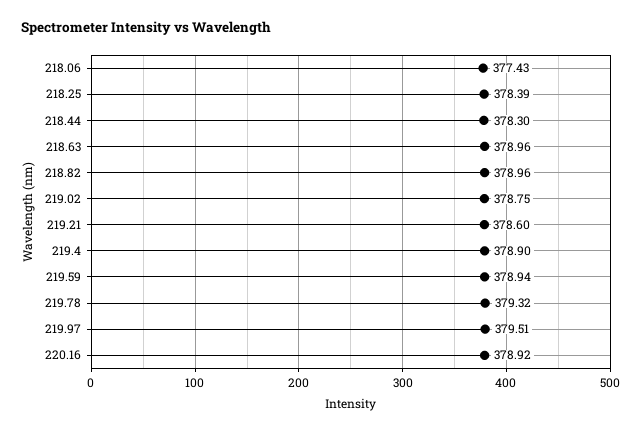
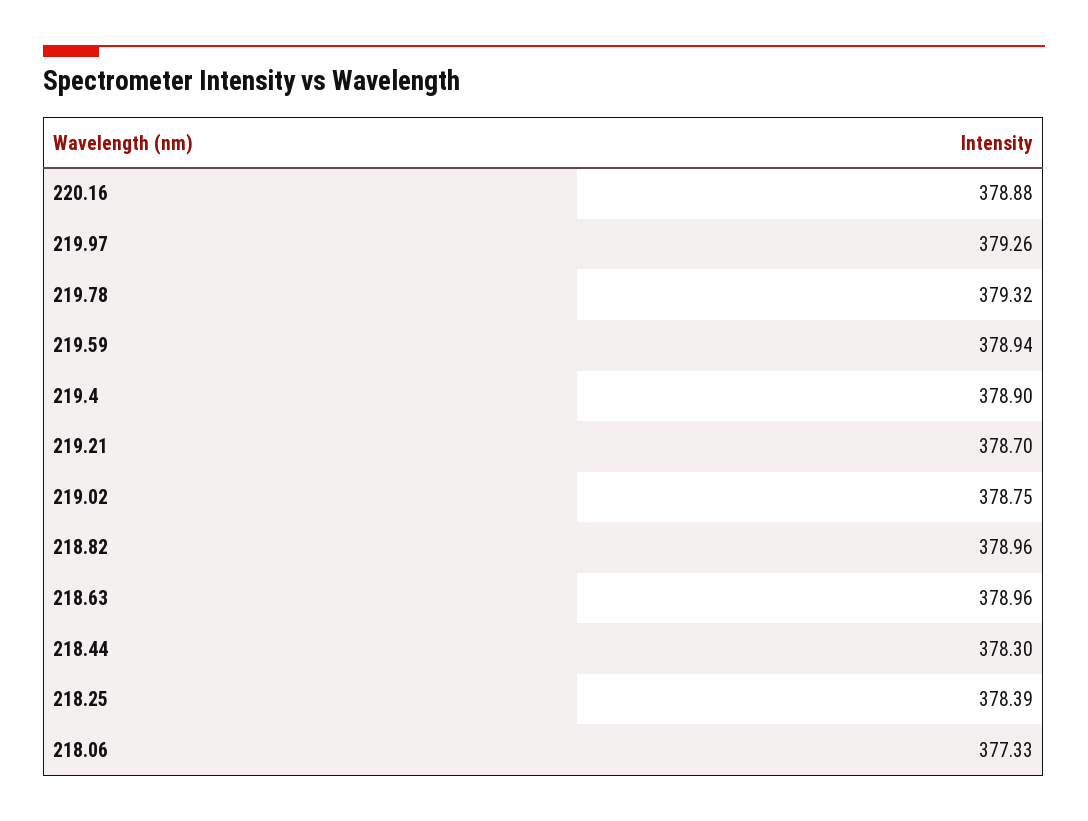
  {
-   "218.06": 377.43,
+   "218.06": 377.33,
    "218.25": 378.39,
    "218.44": 378.3,
    "218.63": 378.96,
    "218.82": 378.96,
    "219.02": 378.75,
-   "219.21": 378.6,
+   "219.21": 378.7,
    "219.4": 378.9,
    "219.59": 378.94,
    "219.78": 379.32,
-   "219.97": 379.51,
+   "219.97": 379.26,
-   "220.16": 378.92
+   "220.16": 378.88
  }

